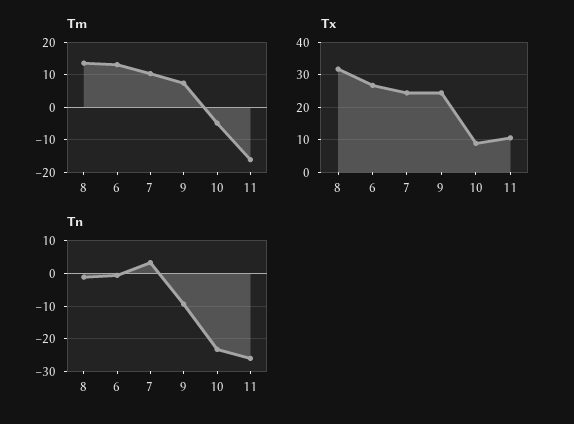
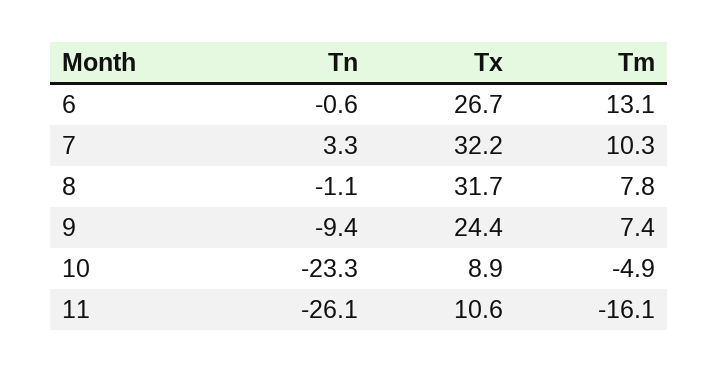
  {
    "Tm": {
-     "8": 14,
+     "8": 7.8,
      "6": 13.1,
      "7": 10.3,
      "9": 7.4,
      "10": -4.9,
      "11": -16.1
    },
    "Tx": {
      "8": 31.7,
      "6": 26.7,
-     "7": 24,
+     "7": 32.2,
      "9": 24.4,
      "10": 8.9,
      "11": 10.6
    },
    "Tn": {
      "8": -1.1,
      "6": -0.6,
      "7": 3.3,
      "9": -9.4,
      "10": -23.3,
      "11": -26.1
    }
  }

